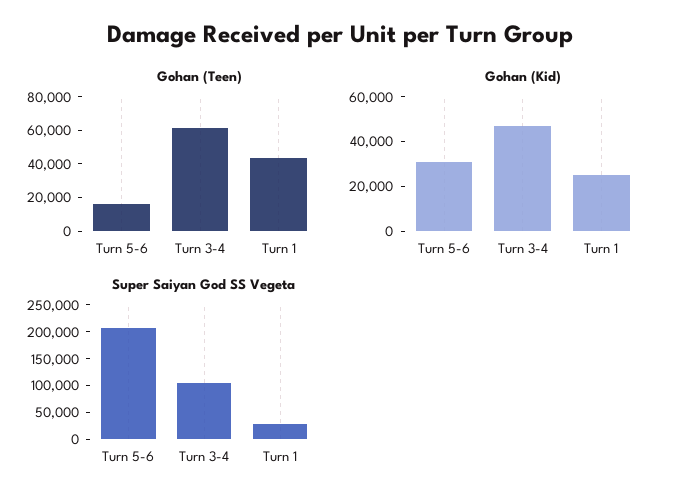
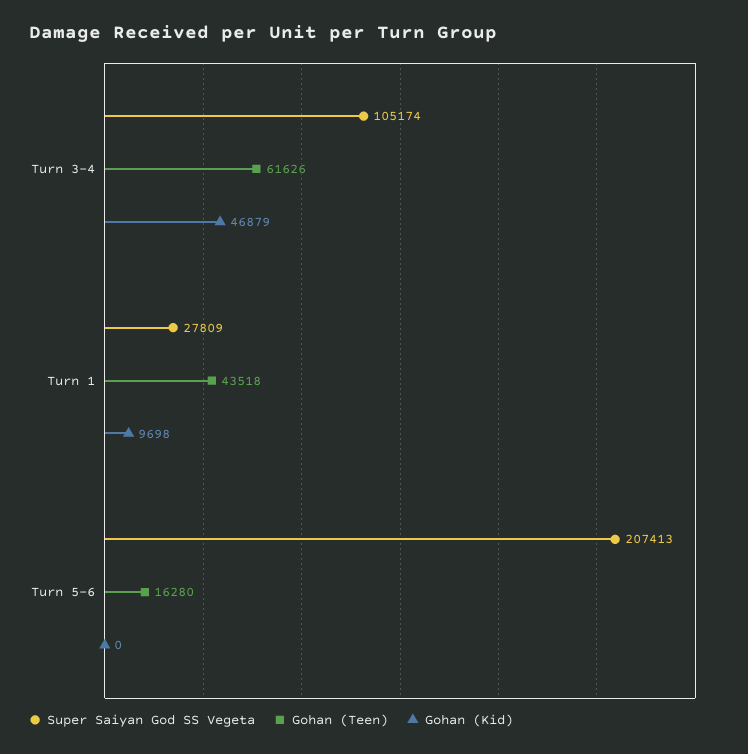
  {
    "Gohan (Teen)": {
      "Turn 5-6": 16280,
      "Turn 3-4": 61626,
      "Turn 1": 43518
    },
    "Gohan (Kid)": {
-     "Turn 5-6": 30000,
+     "Turn 5-6": 0,
      "Turn 3-4": 46879,
-     "Turn 1": 25000
+     "Turn 1": 9698
    },
    "Super Saiyan God SS Vegeta": {
      "Turn 5-6": 207413,
      "Turn 3-4": 105174,
      "Turn 1": 27809
    }
  }

